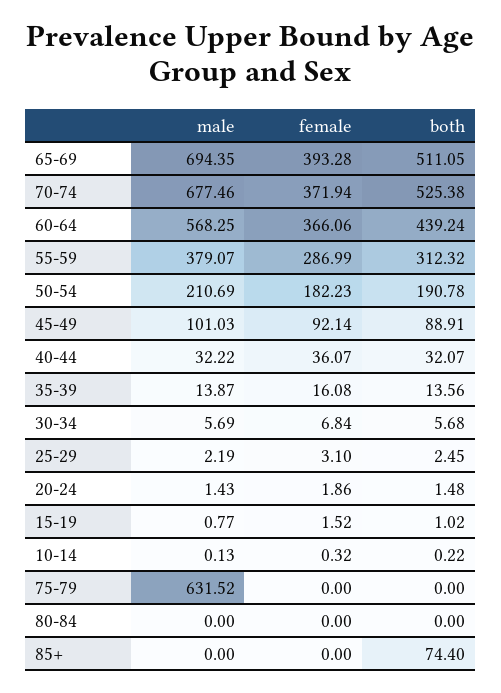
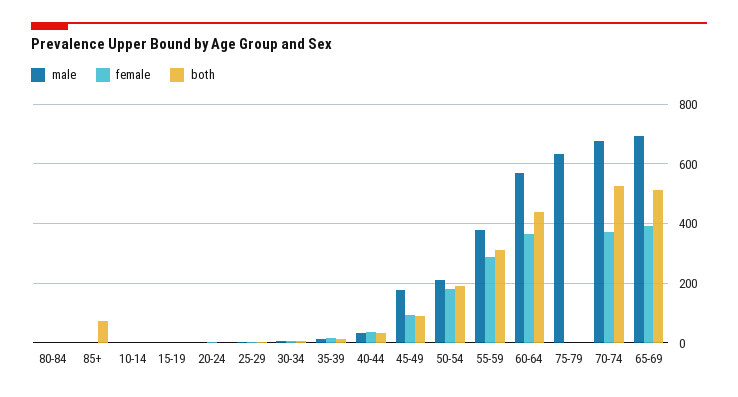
  {
    "male": {
      "65-69": 694.35,
      "70-74": 677.46,
      "60-64": 568.25,
      "55-59": 379.07,
      "50-54": 210.69,
-     "45-49": 101.03,
+     "45-49": 175,
      "40-44": 32.22,
      "35-39": 13.87,
      "30-34": 5.69,
      "25-29": 2.19,
      "20-24": 1.43,
      "15-19": 0.77,
      "10-14": 0.13,
      "75-79": 631.52,
      "80-84": 0,
      "85+": 0
    },
    "female": {
      "65-69": 393.28,
      "70-74": 371.94,
      "60-64": 366.06,
      "55-59": 286.99,
      "50-54": 182.23,
      "45-49": 92.14,
      "40-44": 36.07,
      "35-39": 16.08,
      "30-34": 6.84,
      "25-29": 3.1,
      "20-24": 1.86,
      "15-19": 1.52,
      "10-14": 0.32,
      "75-79": 0,
      "80-84": 0,
      "85+": 0
    },
    "both": {
      "65-69": 511.05,
      "70-74": 525.38,
      "60-64": 439.24,
      "55-59": 312.32,
      "50-54": 190.78,
      "45-49": 88.91,
      "40-44": 32.07,
      "35-39": 13.56,
      "30-34": 5.68,
      "25-29": 2.45,
      "20-24": 1.48,
      "15-19": 1.02,
      "10-14": 0.22,
      "75-79": 0,
      "80-84": 0,
      "85+": 74.4
    }
  }

